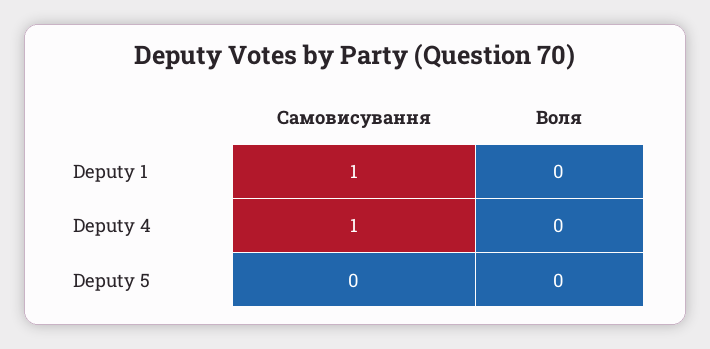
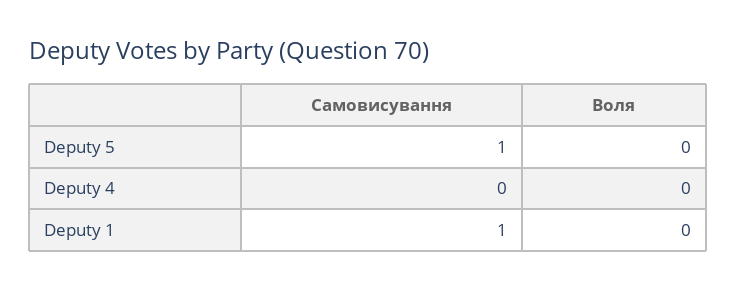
  {
    "Самовисування": {
      "Deputy 1": 1,
-     "Deputy 4": 1,
+     "Deputy 4": 0,
-     "Deputy 5": 0
+     "Deputy 5": 1
    },
    "Воля": {
      "Deputy 1": 0,
      "Deputy 4": 0,
      "Deputy 5": 0
    }
  }

